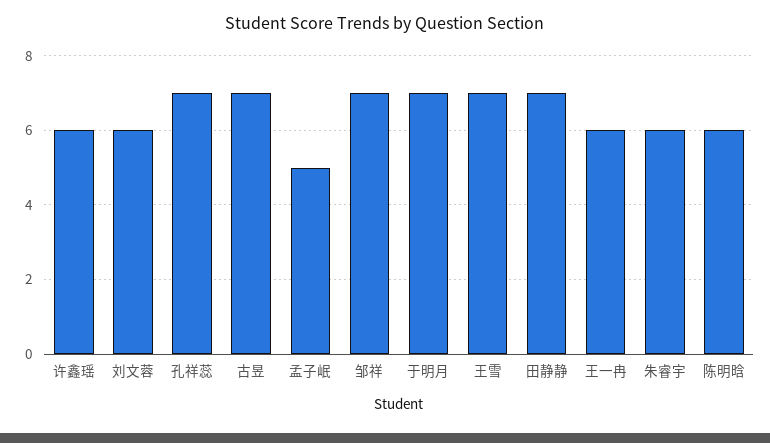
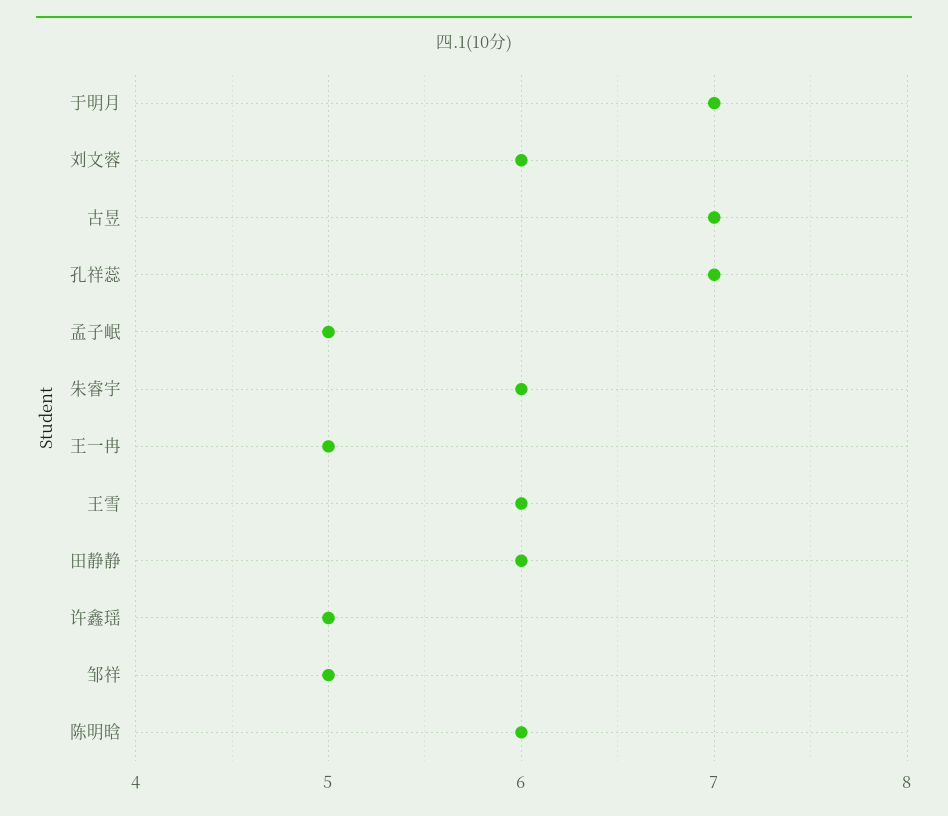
  {
-   "许鑫瑶": 6,
+   "许鑫瑶": 5,
    "刘文蓉": 6,
    "孔祥蕊": 7,
    "古昱": 7,
    "孟子岷": 5,
-   "邹祥": 7,
+   "邹祥": 5,
    "于明月": 7,
-   "王雪": 7,
+   "王雪": 6,
-   "田静静": 7,
+   "田静静": 6,
-   "王一冉": 6,
+   "王一冉": 5,
    "朱睿宇": 6,
    "陈明晗": 6
  }

